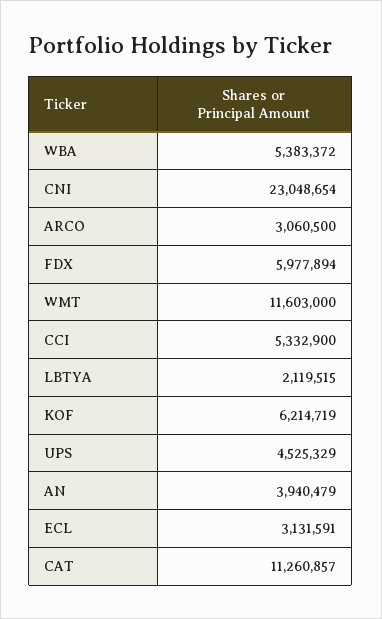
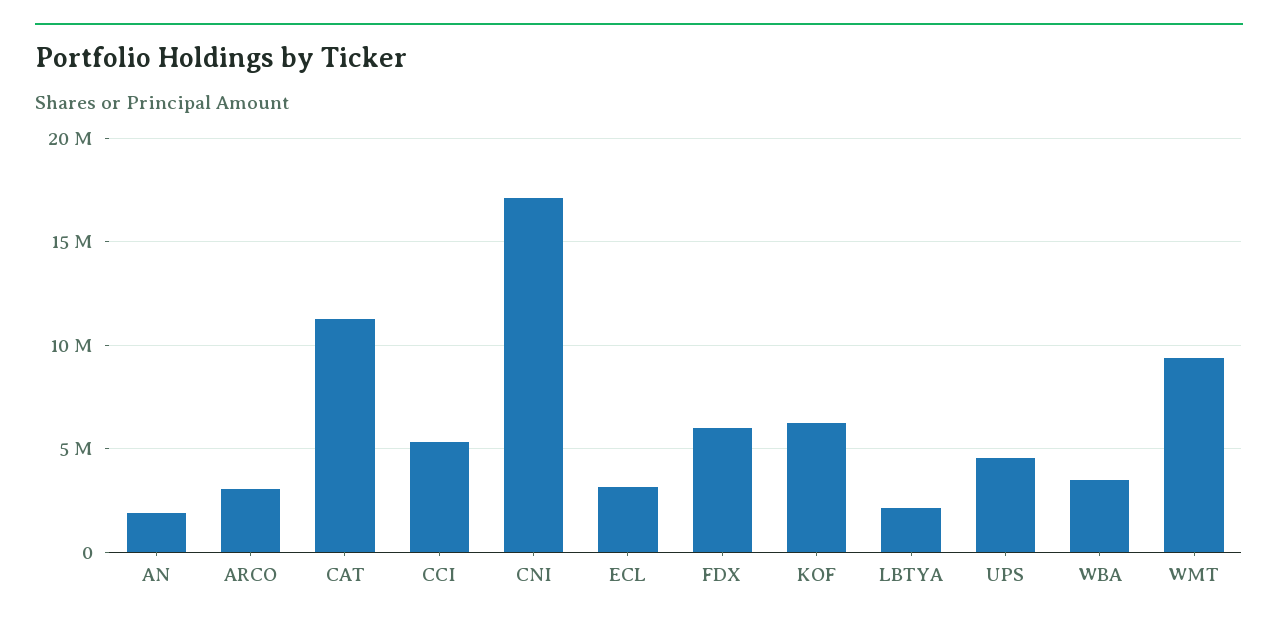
  {
-   "WBA": 5383372,
+   "WBA": 3500000,
-   "CNI": 23048654,
+   "CNI": 17000000,
    "ARCO": 3060500,
    "FDX": 5977894,
-   "WMT": 11603000,
+   "WMT": 9500000,
    "CCI": 5332900,
    "LBTYA": 2119515,
    "KOF": 6214719,
    "UPS": 4525329,
-   "AN": 3940479,
+   "AN": 2000000,
    "ECL": 3131591,
    "CAT": 11260857
  }

